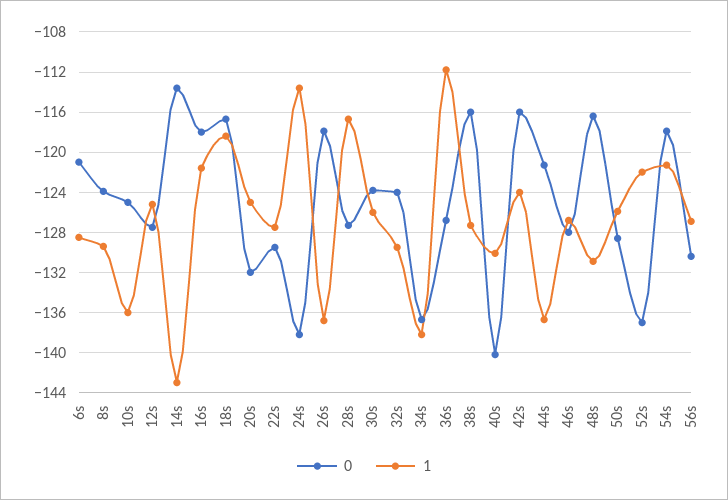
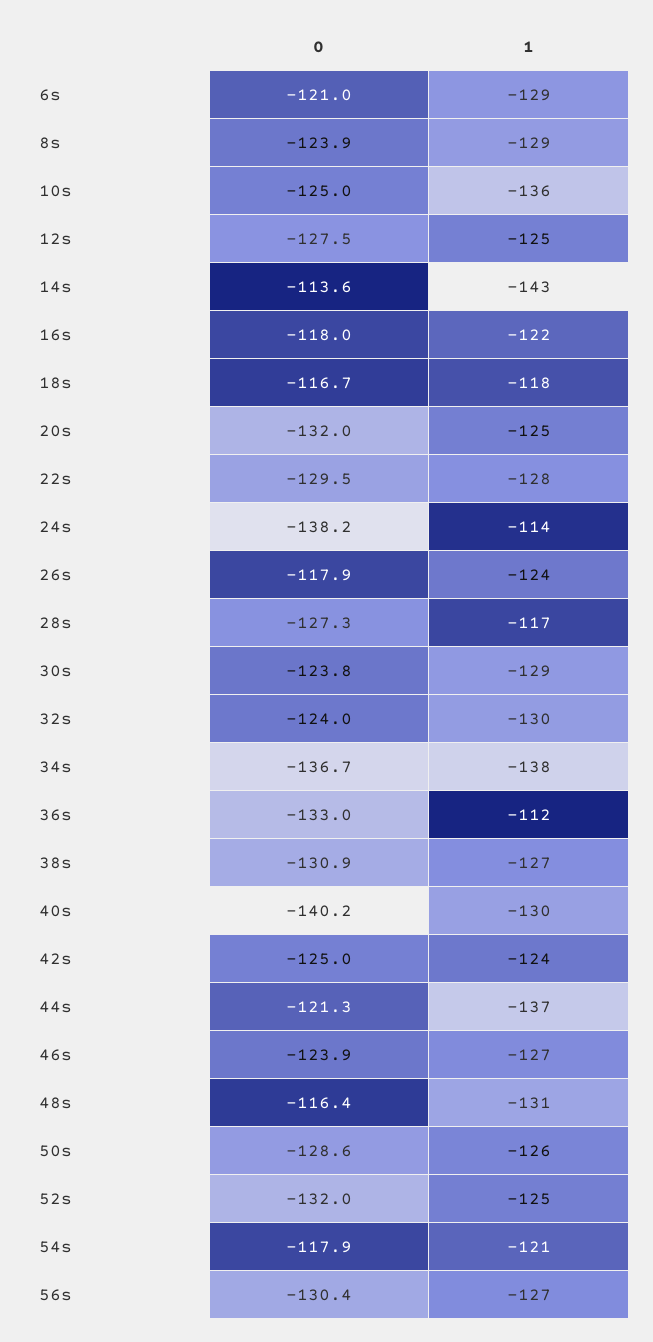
  {
    "0": {
      "6s": -121,
      "8s": -123.9,
      "10s": -125,
      "12s": -127.5,
      "14s": -113.6,
      "16s": -118,
      "18s": -116.7,
      "20s": -132,
      "22s": -129.5,
      "24s": -138.2,
      "26s": -117.9,
      "28s": -127.3,
      "30s": -123.8,
      "32s": -124,
      "34s": -136.7,
-     "36s": -127,
+     "36s": -133,
-     "38s": -116,
+     "38s": -130.9,
      "40s": -140.2,
-     "42s": -116,
+     "42s": -125,
      "44s": -121.3,
-     "46s": -128,
+     "46s": -123.9,
      "48s": -116.4,
      "50s": -128.6,
-     "52s": -137,
+     "52s": -132,
      "54s": -117.9,
      "56s": -130.4
    },
    "1": {
      "6s": -129,
      "8s": -129,
      "10s": -136,
      "12s": -125,
      "14s": -143,
      "16s": -122,
      "18s": -118,
      "20s": -125,
      "22s": -128,
      "24s": -114,
-     "26s": -137,
+     "26s": -124,
      "28s": -117,
-     "30s": -126,
+     "30s": -129,
      "32s": -130,
      "34s": -138,
      "36s": -112,
      "38s": -127,
      "40s": -130,
      "42s": -124,
      "44s": -137,
      "46s": -127,
      "48s": -131,
      "50s": -126,
-     "52s": -122,
+     "52s": -125,
      "54s": -121,
      "56s": -127
    }
  }

